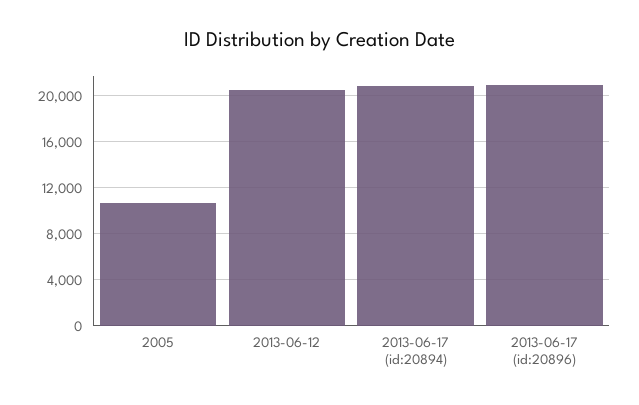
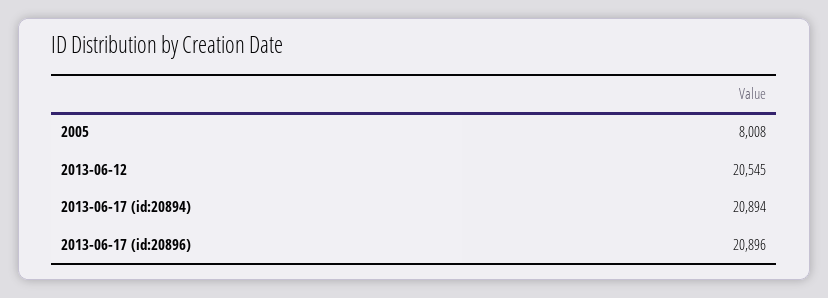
  {
-   "2005": 11000,
+   "2005": 8008,
    "2013-06-12": 20545,
    "2013-06-17 (id:20894)": 20894,
    "2013-06-17 (id:20896)": 20896
  }

